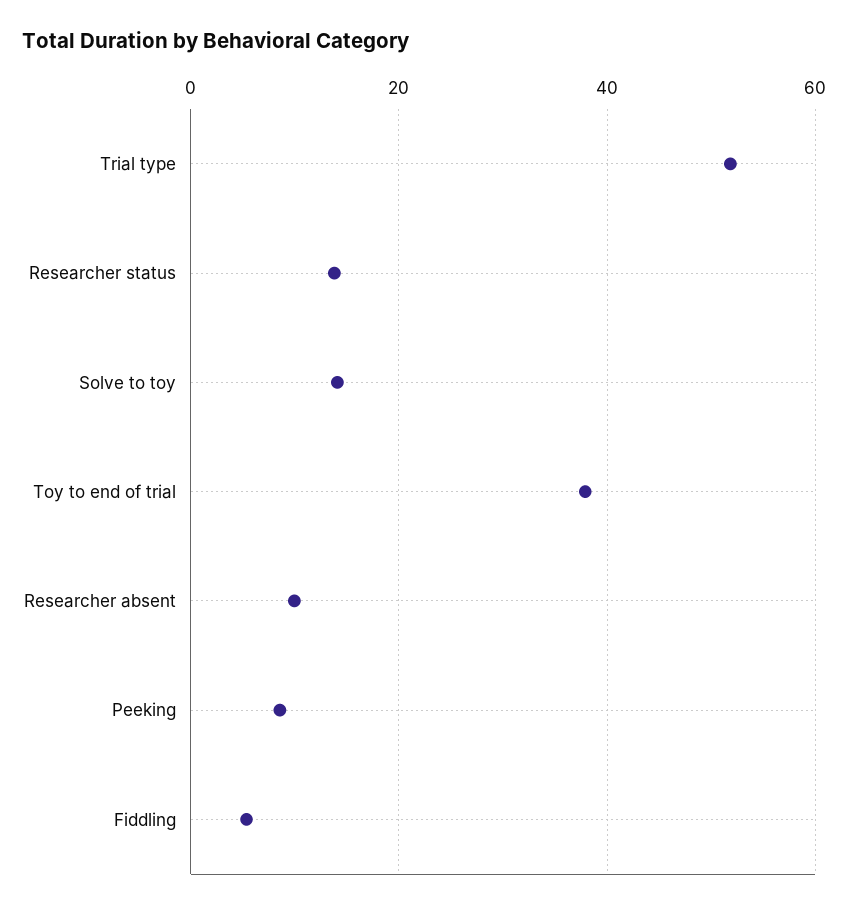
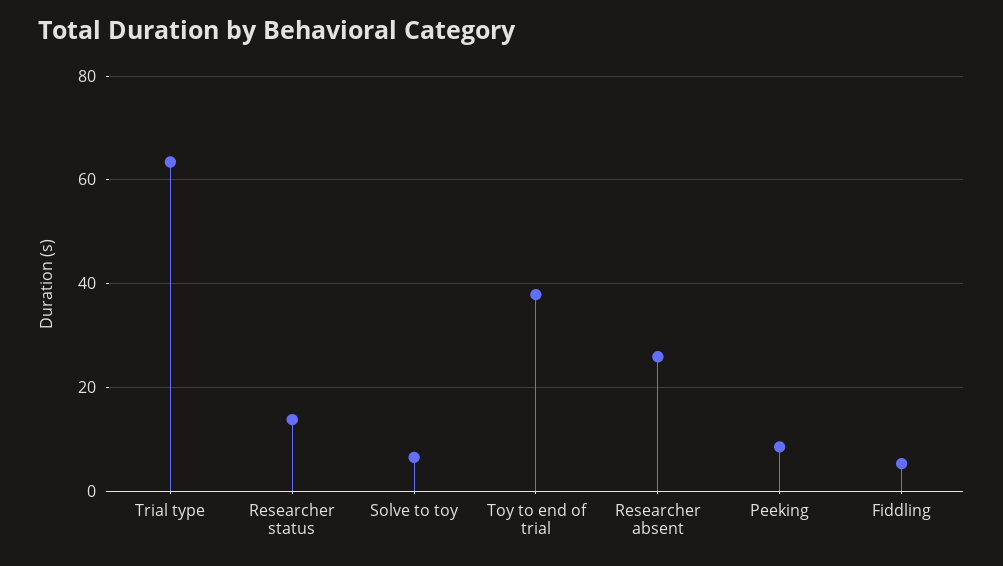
  {
-   "Trial type": 52,
+   "Trial type": 64,
    "Researcher status": 14,
-   "Solve to toy": 14,
+   "Solve to toy": 6,
    "Toy to end of trial": 38,
-   "Researcher absent": 10,
+   "Researcher absent": 26,
    "Peeking": 8,
    "Fiddling": 6
  }

